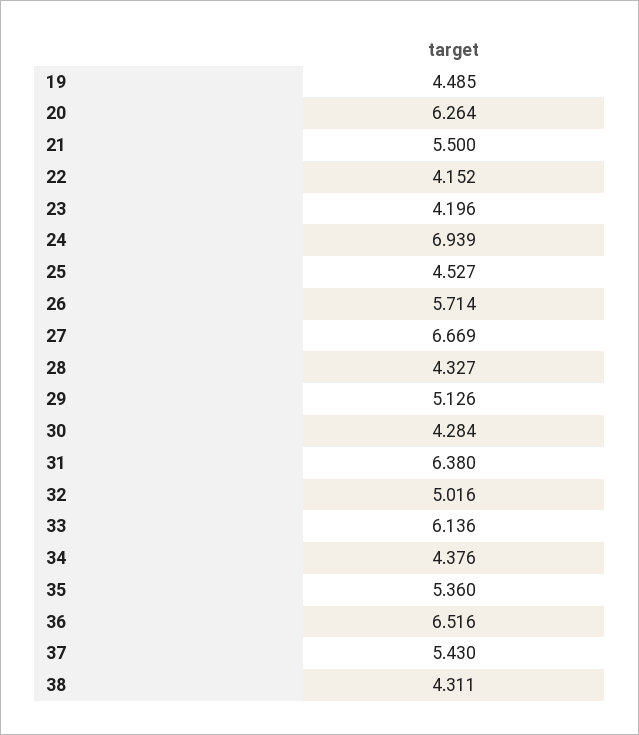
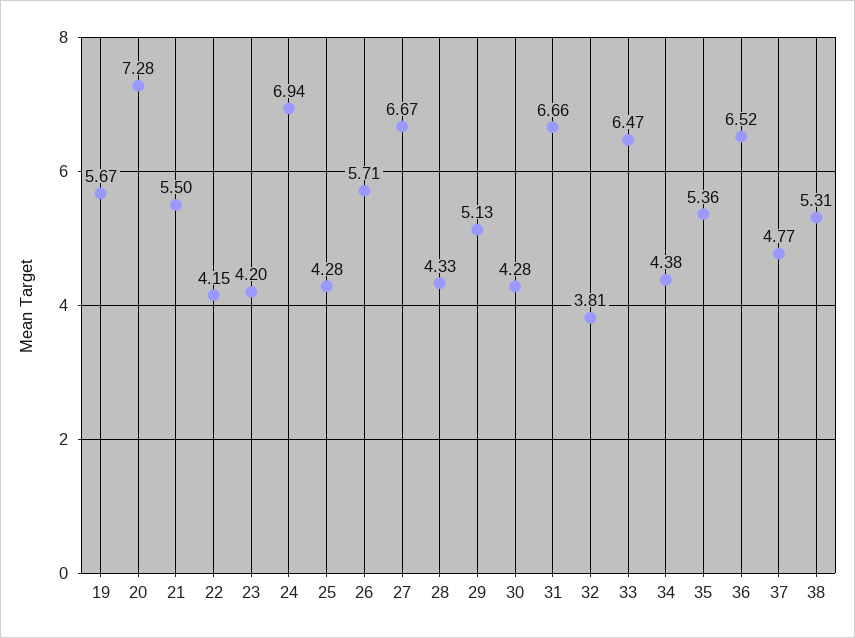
  {
-   "19": 4.485,
+   "19": 5.67,
-   "20": 6.264,
+   "20": 7.28,
    "21": 5.5,
    "22": 4.152,
    "23": 4.196,
    "24": 6.939,
-   "25": 4.527,
+   "25": 4.28,
    "26": 5.714,
    "27": 6.669,
    "28": 4.327,
    "29": 5.126,
    "30": 4.284,
-   "31": 6.38,
+   "31": 6.66,
-   "32": 5.016,
+   "32": 3.81,
-   "33": 6.136,
+   "33": 6.47,
    "34": 4.376,
    "35": 5.36,
    "36": 6.516,
-   "37": 5.43,
+   "37": 4.77,
-   "38": 4.311
+   "38": 5.31
  }

